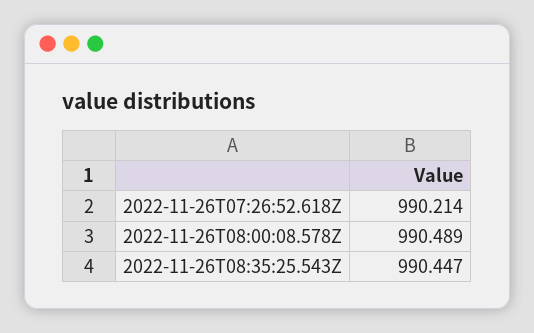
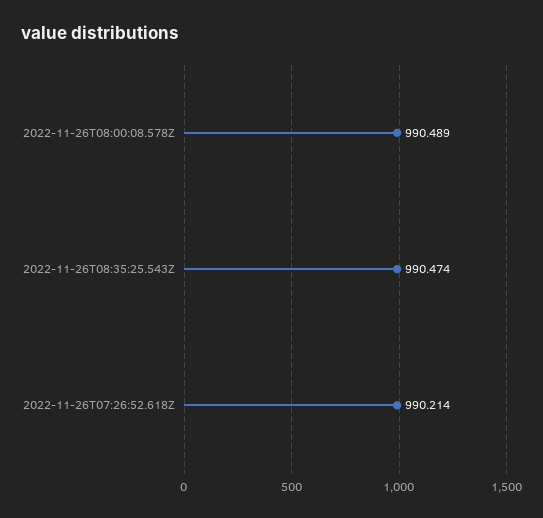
  {
    "2022-11-26T07:26:52.618Z": 990.214,
    "2022-11-26T08:00:08.578Z": 990.489,
-   "2022-11-26T08:35:25.543Z": 990.447
+   "2022-11-26T08:35:25.543Z": 990.474
  }

